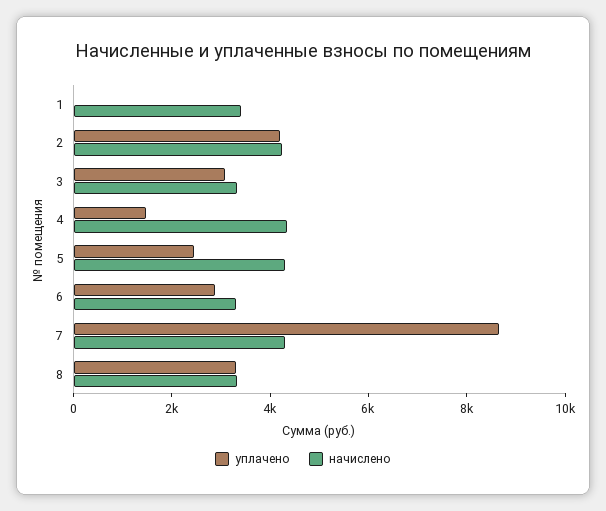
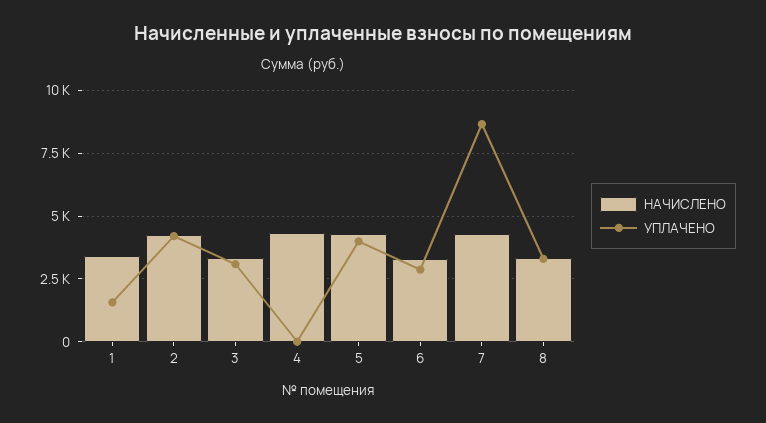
  {
    "уплачено": {
-     "1": 0,
+     "1": 1500,
      "2": 4250,
      "3": 3000,
-     "4": 1500,
+     "4": 0,
-     "5": 2500,
+     "5": 4000,
      "6": 2750,
      "7": 8750,
      "8": 3250
    },
    "начислено": {
      "1": 3500,
      "2": 4250,
      "3": 3250,
      "4": 4250,
      "5": 4250,
      "6": 3250,
      "7": 4250,
      "8": 3250
    }
  }

